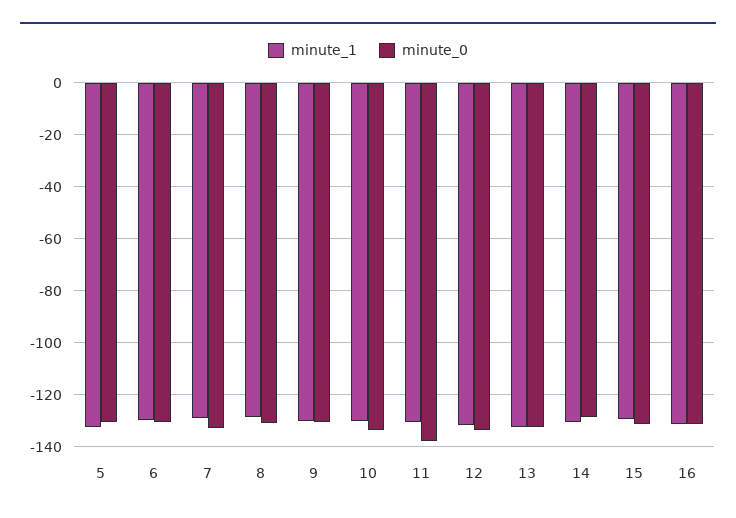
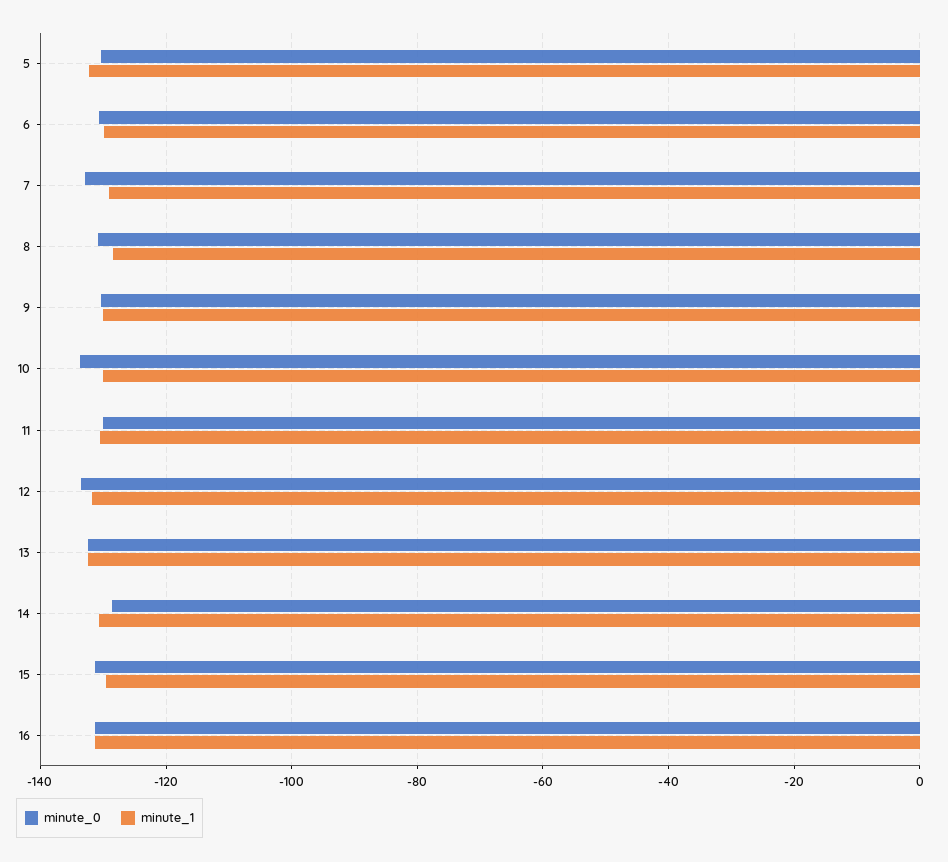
  {
    "minute_1": {
      "5": -132,
      "6": -130,
      "7": -130,
      "8": -128,
      "9": -130,
      "10": -130,
      "11": -130,
      "12": -132,
      "13": -132,
      "14": -130,
      "15": -130,
      "16": -132
    },
    "minute_0": {
      "5": -130,
      "6": -130,
      "7": -132,
      "8": -130,
      "9": -130,
      "10": -134,
-     "11": -137.5,
+     "11": -130,
      "12": -134,
      "13": -132,
      "14": -128,
      "15": -132,
      "16": -132
    }
  }

